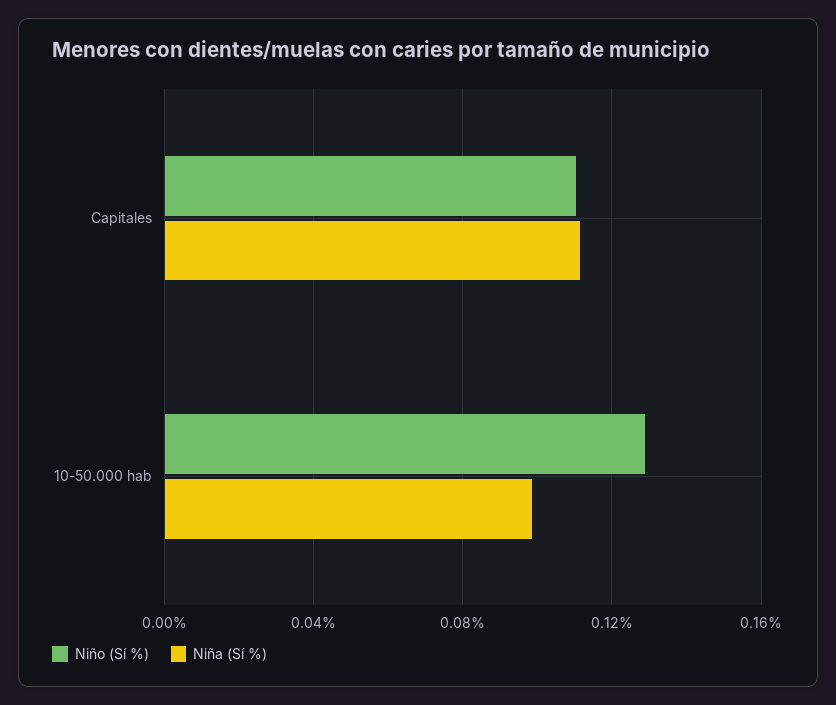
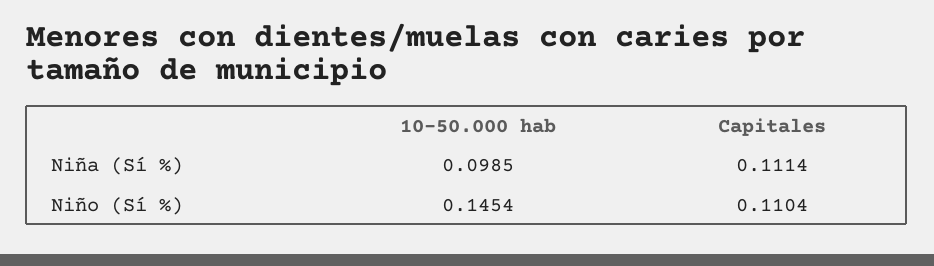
  {
    "Niño (Sí %)": {
      "Capitales": 0.1104,
-     "10-50.000 hab": 0.13
+     "10-50.000 hab": 0.1454
    },
    "Niña (Sí %)": {
      "Capitales": 0.1114,
      "10-50.000 hab": 0.0985
    }
  }

